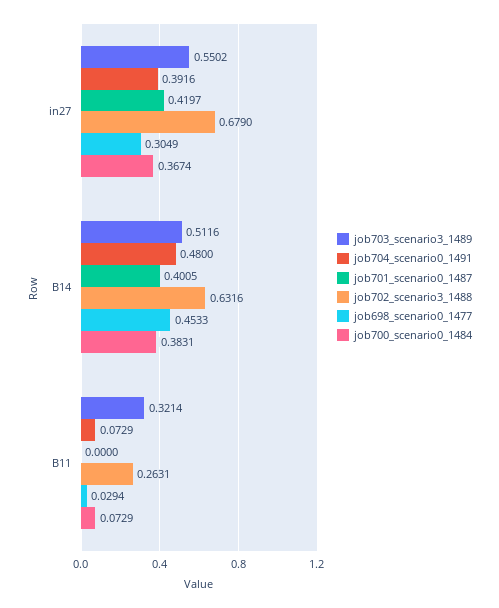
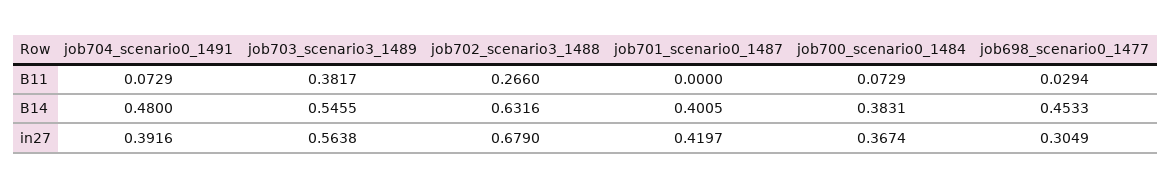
  {
    "job703_scenario3_1489": {
-     "in27": 0.5502,
+     "in27": 0.5638,
-     "B14": 0.5116,
+     "B14": 0.5455,
-     "B11": 0.3214
+     "B11": 0.3817
    },
    "job704_scenario0_1491": {
      "in27": 0.3916,
      "B14": 0.48,
      "B11": 0.0729
    },
    "job701_scenario0_1487": {
      "in27": 0.4197,
      "B14": 0.4005,
      "B11": 0
    },
    "job702_scenario3_1488": {
      "in27": 0.679,
      "B14": 0.6316,
-     "B11": 0.2631
+     "B11": 0.266
    },
    "job698_scenario0_1477": {
      "in27": 0.3049,
      "B14": 0.4533,
      "B11": 0.0294
    },
    "job700_scenario0_1484": {
      "in27": 0.3674,
      "B14": 0.3831,
      "B11": 0.0729
    }
  }

